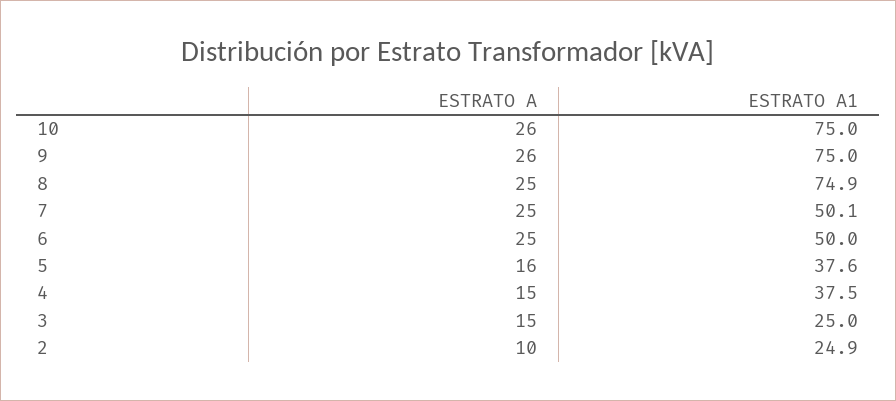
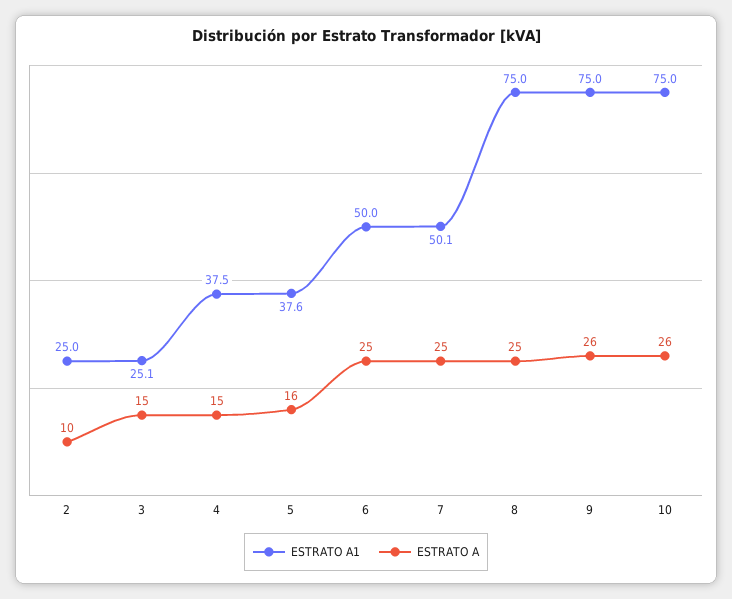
  {
    "ESTRATO A": {
      "10": 26,
      "9": 26,
      "8": 25,
      "7": 25,
      "6": 25,
      "5": 16,
      "4": 15,
      "3": 15,
      "2": 10
    },
    "ESTRATO A1": {
      "10": 75,
      "9": 75,
-     "8": 74.9,
+     "8": 75,
      "7": 50.1,
      "6": 50,
      "5": 37.6,
      "4": 37.5,
-     "3": 25,
+     "3": 25.1,
-     "2": 24.9
+     "2": 25
    }
  }

